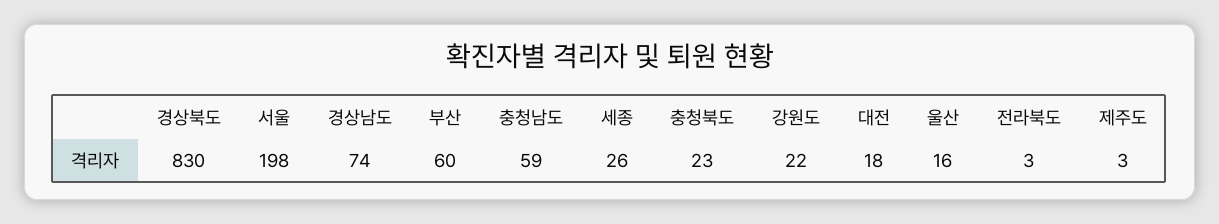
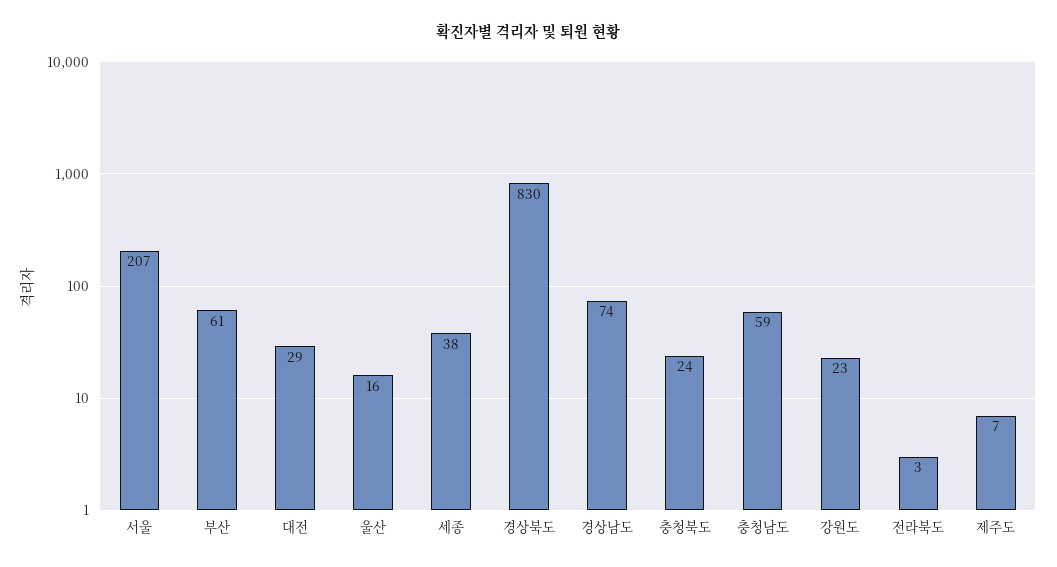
  {
    "경상북도": 830,
-   "서울": 198,
+   "서울": 207,
    "경상남도": 74,
-   "부산": 60,
+   "부산": 61,
    "충청남도": 59,
-   "세종": 26,
+   "세종": 38,
-   "충청북도": 23,
+   "충청북도": 24,
-   "강원도": 22,
+   "강원도": 23,
-   "대전": 18,
+   "대전": 29,
    "울산": 16,
    "전라북도": 3,
-   "제주도": 3
+   "제주도": 7
  }

